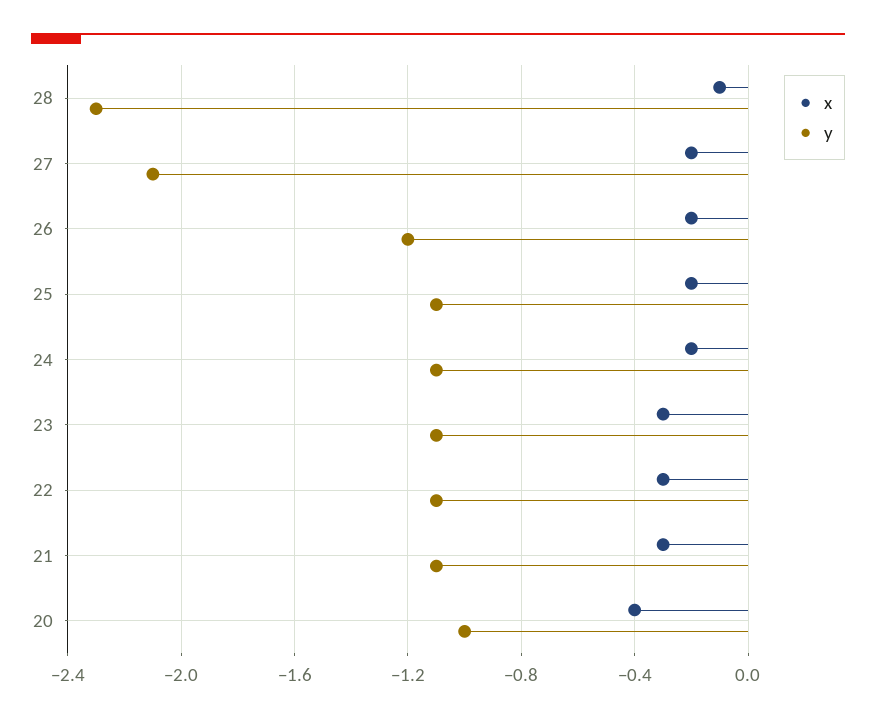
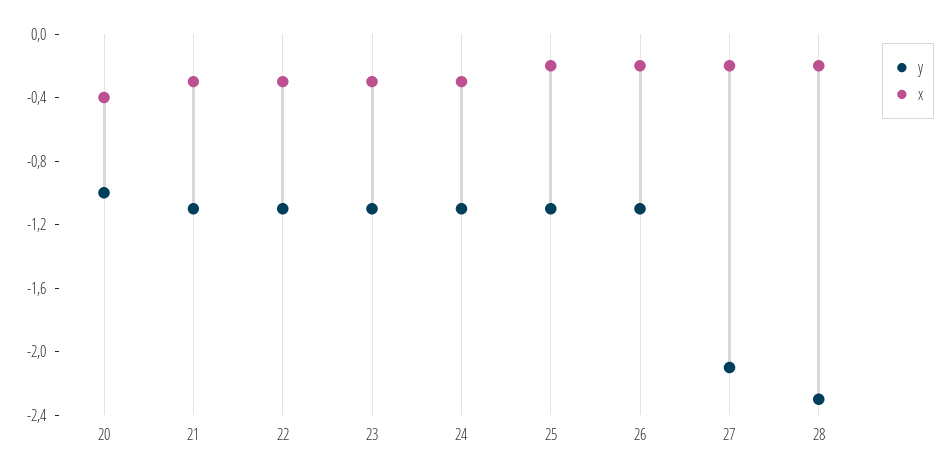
  {
    "x": {
-     "28": -0.1,
+     "28": -0.2,
      "27": -0.2,
      "26": -0.2,
      "25": -0.2,
-     "24": -0.2,
+     "24": -0.3,
      "23": -0.3,
      "22": -0.3,
      "21": -0.3,
      "20": -0.4
    },
    "y": {
      "28": -2.3,
      "27": -2.1,
-     "26": -1.2,
+     "26": -1.1,
      "25": -1.1,
      "24": -1.1,
      "23": -1.1,
      "22": -1.1,
      "21": -1.1,
      "20": -1
    }
  }

